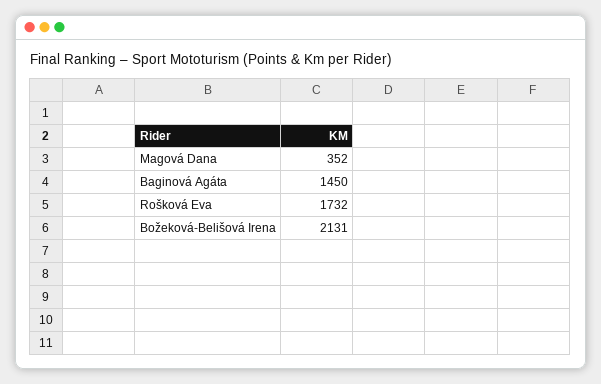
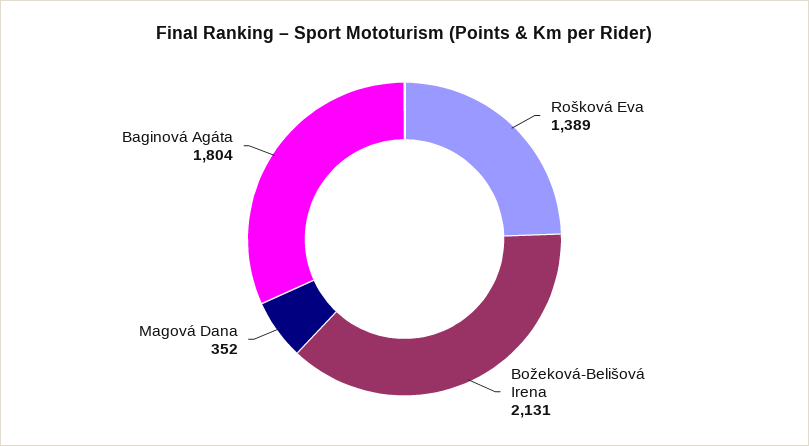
  {
    "Magová Dana": 352,
-   "Baginová Agáta": 1450,
+   "Baginová Agáta": 1804,
-   "Rošková Eva": 1732,
+   "Rošková Eva": 1389,
    "Božeková-Belišová Irena": 2131
  }

